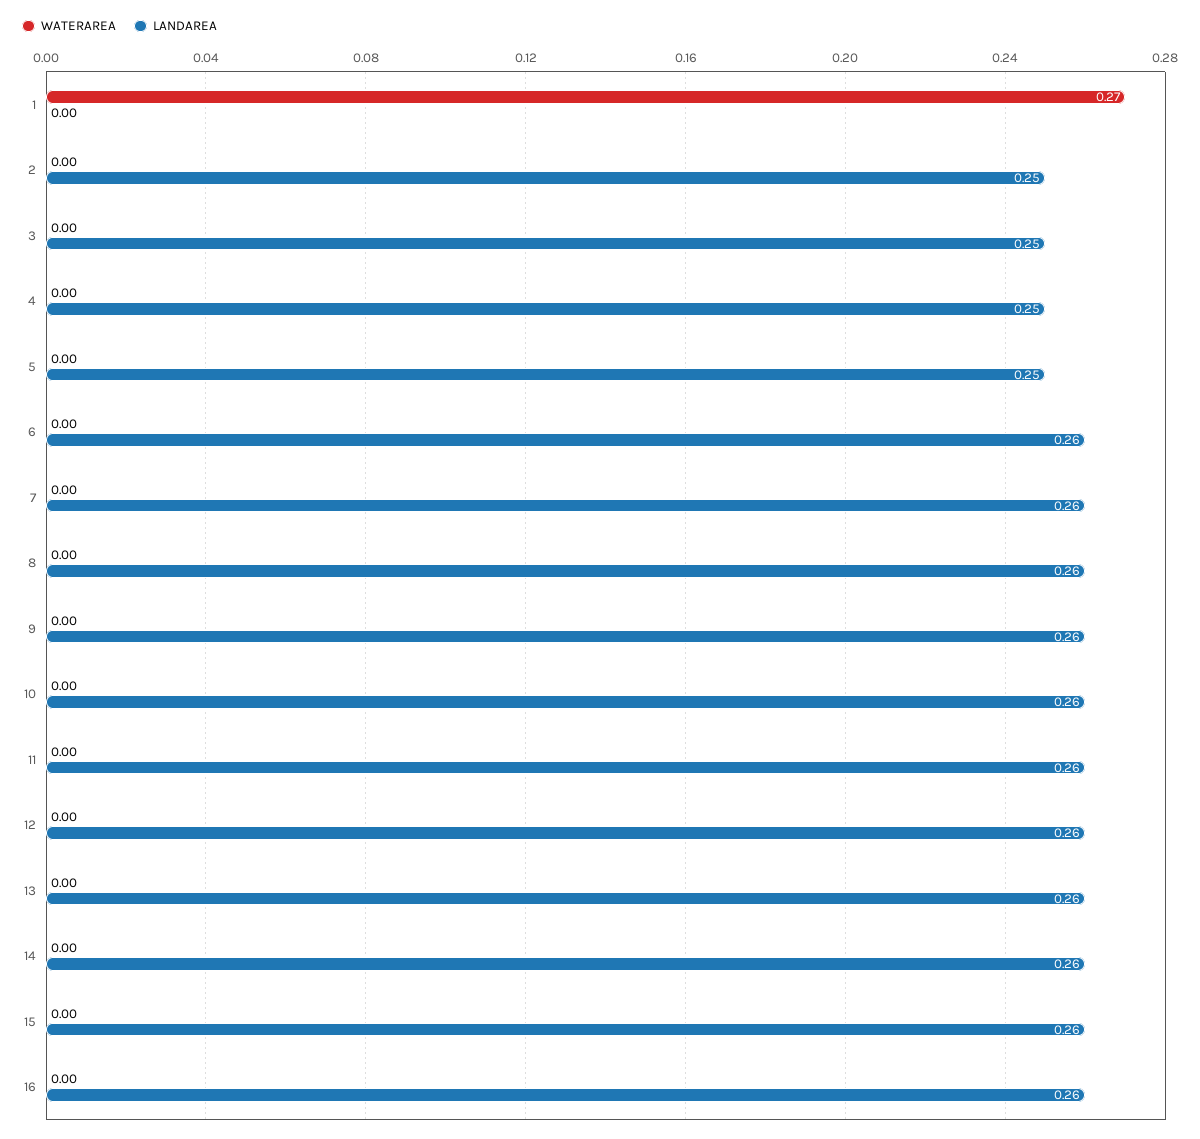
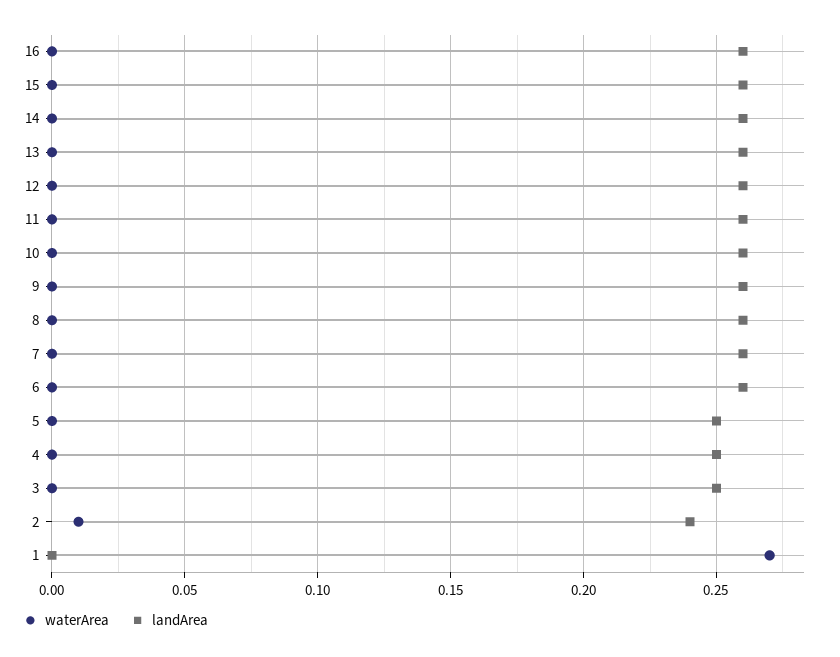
  {
    "WATERAREA": {
      "1": 0.27,
-     "2": 0,
+     "2": 0.01,
      "3": 0,
      "4": 0,
      "5": 0,
      "6": 0,
      "7": 0,
      "8": 0,
      "9": 0,
      "10": 0,
      "11": 0,
      "12": 0,
      "13": 0,
      "14": 0,
      "15": 0,
      "16": 0
    },
    "LANDAREA": {
      "1": 0,
-     "2": 0.25,
+     "2": 0.24,
      "3": 0.25,
      "4": 0.25,
      "5": 0.25,
      "6": 0.26,
      "7": 0.26,
      "8": 0.26,
      "9": 0.26,
      "10": 0.26,
      "11": 0.26,
      "12": 0.26,
      "13": 0.26,
      "14": 0.26,
      "15": 0.26,
      "16": 0.26
    }
  }

